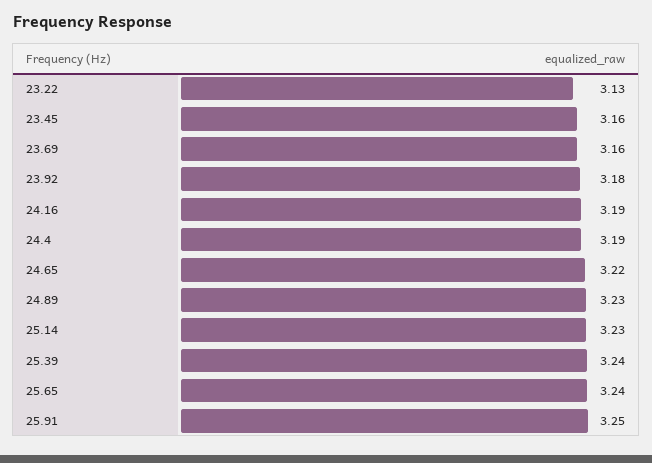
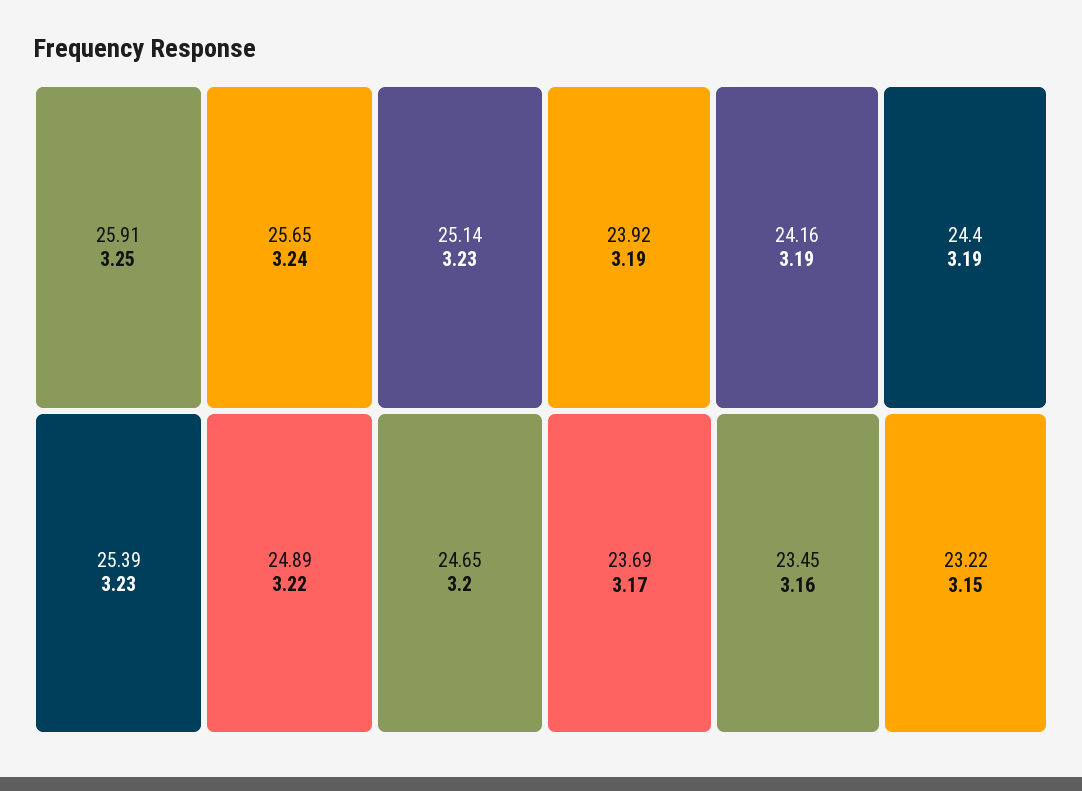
  {
-   "23.22": 3.13,
+   "23.22": 3.15,
    "23.45": 3.16,
-   "23.69": 3.16,
+   "23.69": 3.17,
-   "23.92": 3.18,
+   "23.92": 3.19,
    "24.16": 3.19,
    "24.4": 3.19,
-   "24.65": 3.22,
+   "24.65": 3.2,
-   "24.89": 3.23,
+   "24.89": 3.22,
    "25.14": 3.23,
-   "25.39": 3.24,
+   "25.39": 3.23,
    "25.65": 3.24,
    "25.91": 3.25
  }

